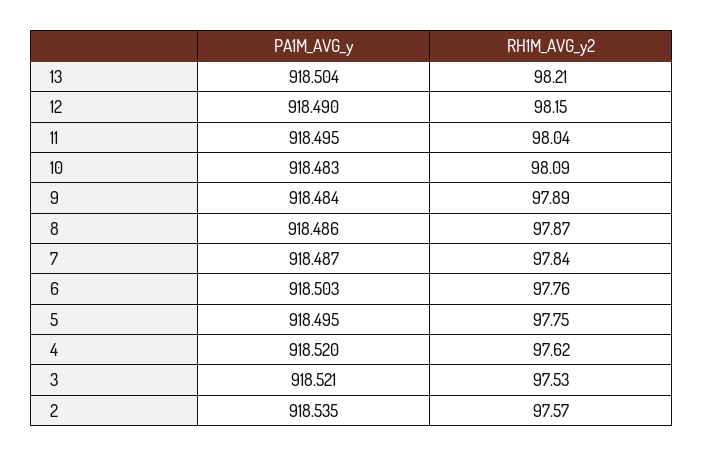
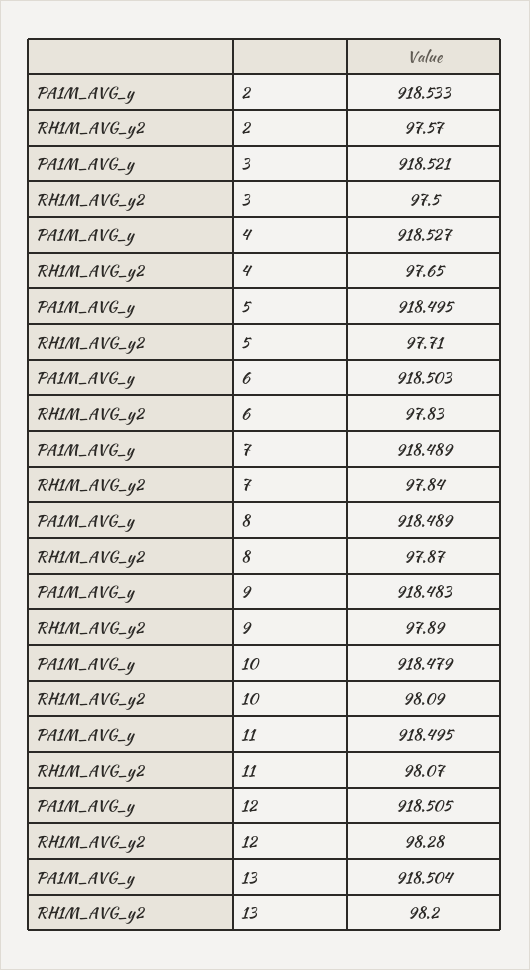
  {
    "PA1M_AVG_y": {
      "13": 918.504,
-     "12": 918.49,
+     "12": 918.505,
      "11": 918.495,
-     "10": 918.483,
+     "10": 918.479,
-     "9": 918.484,
+     "9": 918.483,
-     "8": 918.486,
+     "8": 918.489,
-     "7": 918.487,
+     "7": 918.489,
      "6": 918.503,
      "5": 918.495,
-     "4": 918.52,
+     "4": 918.527,
      "3": 918.521,
-     "2": 918.535
+     "2": 918.533
    },
    "RH1M_AVG_y2": {
-     "13": 98.21,
+     "13": 98.2,
-     "12": 98.15,
+     "12": 98.28,
-     "11": 98.04,
+     "11": 98.07,
      "10": 98.09,
      "9": 97.89,
      "8": 97.87,
      "7": 97.84,
-     "6": 97.76,
+     "6": 97.83,
-     "5": 97.75,
+     "5": 97.71,
-     "4": 97.62,
+     "4": 97.65,
-     "3": 97.53,
+     "3": 97.5,
      "2": 97.57
    }
  }

